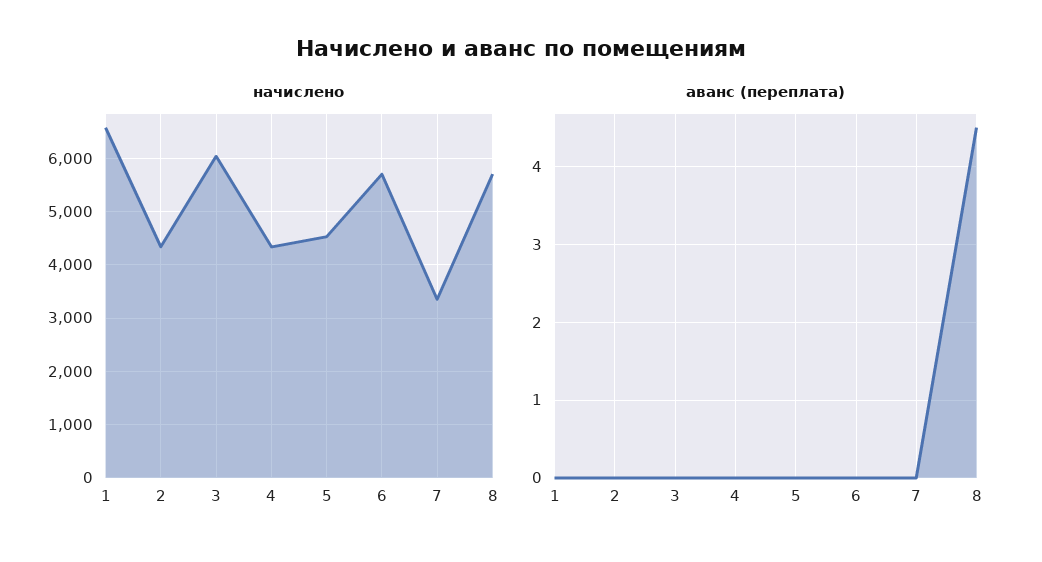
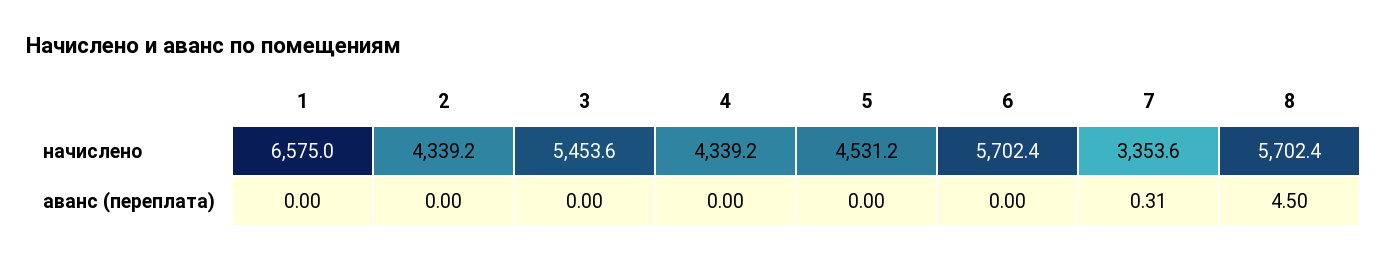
  {
    "начислено": {
      "1": 6575,
      "2": 4339.2,
-     "3": 6000,
+     "3": 5453.6,
      "4": 4339.2,
      "5": 4531.2,
      "6": 5702.4,
      "7": 3353.6,
      "8": 5702.4
    },
    "аванс (переплата)": {
      "1": 0,
      "2": 0,
      "3": 0,
      "4": 0,
      "5": 0,
      "6": 0,
-     "7": 0,
+     "7": 0.31,
      "8": 4.5
    }
  }

